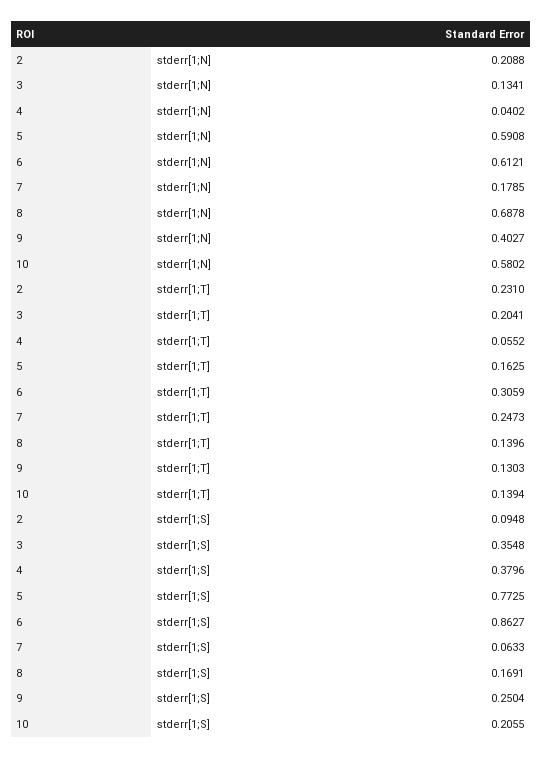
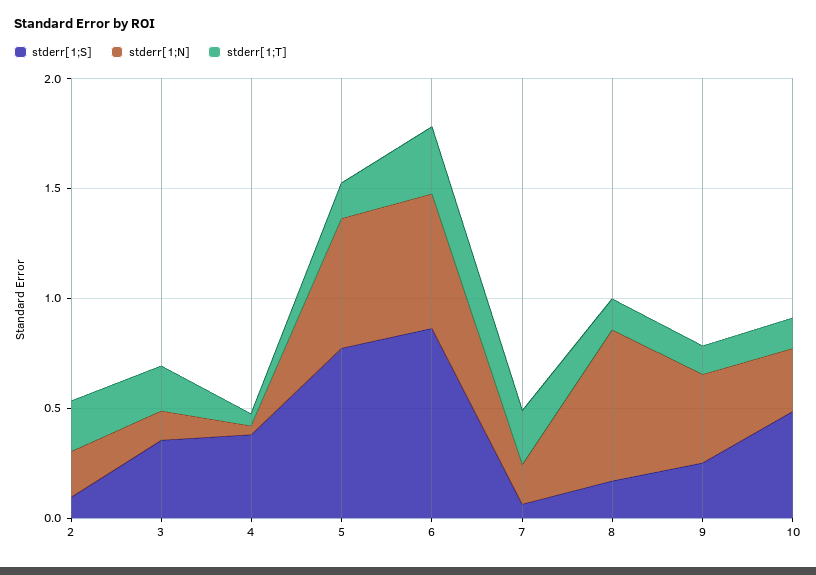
  {
    "stderr[1;N]": {
      "2": 0.2088,
      "3": 0.1341,
      "4": 0.0402,
      "5": 0.5908,
      "6": 0.6121,
      "7": 0.1785,
      "8": 0.6878,
      "9": 0.4027,
-     "10": 0.5802
+     "10": 0.3
    },
    "stderr[1;T]": {
      "2": 0.231,
      "3": 0.2041,
      "4": 0.0552,
      "5": 0.1625,
      "6": 0.3059,
      "7": 0.2473,
      "8": 0.1396,
      "9": 0.1303,
      "10": 0.1394
    },
    "stderr[1;S]": {
      "2": 0.0948,
      "3": 0.3548,
      "4": 0.3796,
      "5": 0.7725,
      "6": 0.8627,
      "7": 0.0633,
      "8": 0.1691,
      "9": 0.2504,
-     "10": 0.2055
+     "10": 0.5
    }
  }

